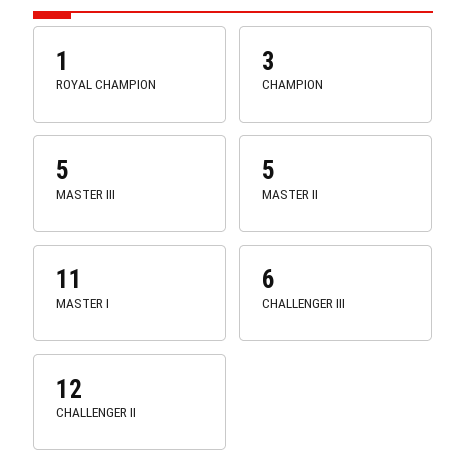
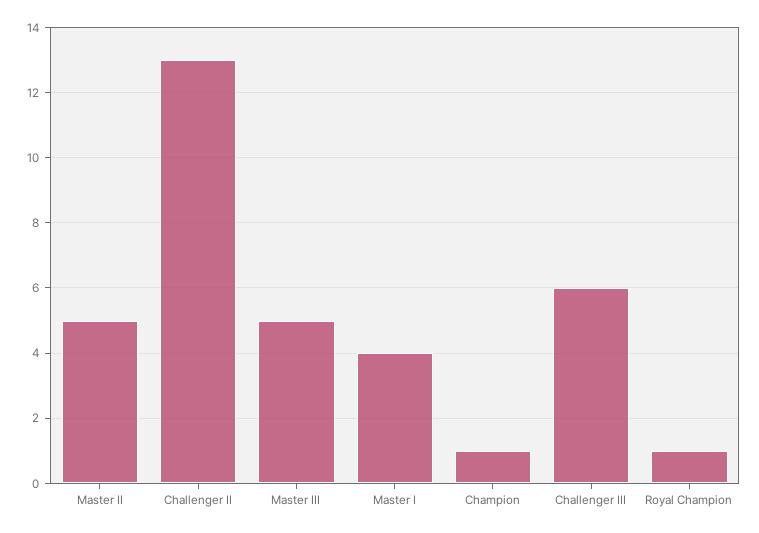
  {
    "ROYAL CHAMPION": 1,
-   "CHAMPION": 3,
+   "CHAMPION": 1,
    "MASTER III": 5,
    "MASTER II": 5,
-   "MASTER I": 11,
+   "MASTER I": 4,
    "CHALLENGER III": 6,
-   "CHALLENGER II": 12
+   "CHALLENGER II": 13
  }

